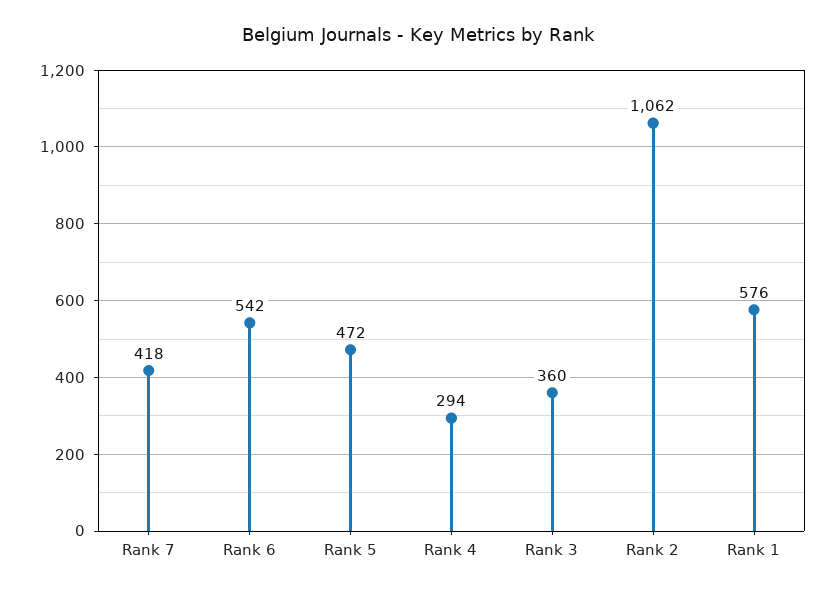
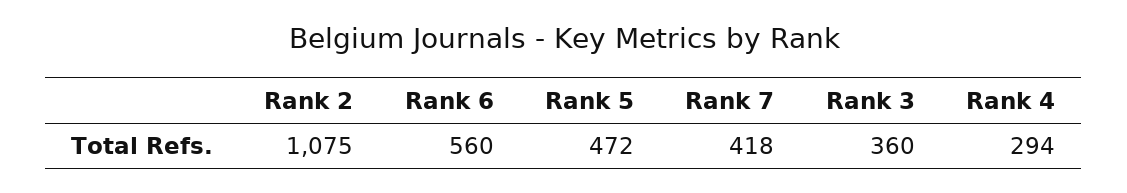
  {
    "Rank 7": 418,
-   "Rank 6": 542,
+   "Rank 6": 560,
    "Rank 5": 472,
    "Rank 4": 294,
    "Rank 3": 360,
-   "Rank 2": 1062,
+   "Rank 2": 1075
-   "Rank 1": 576
  }

